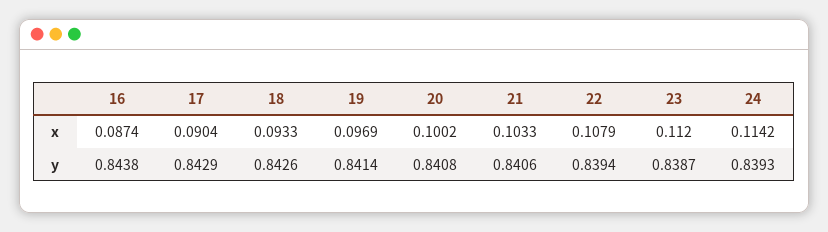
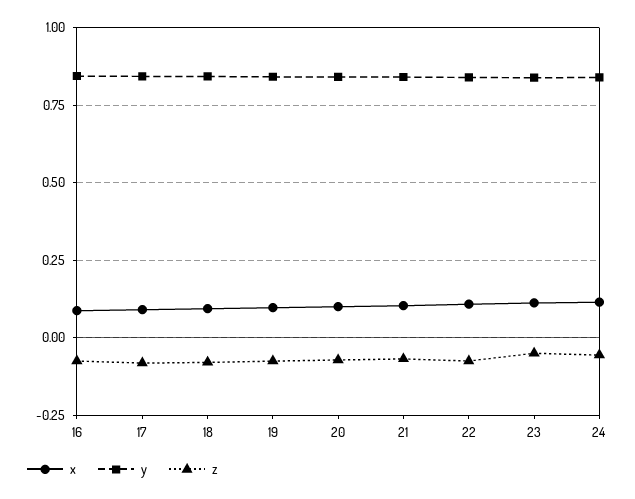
  {
    "x": {
      "16": 0.0874,
      "17": 0.0904,
      "18": 0.0933,
      "19": 0.0969,
      "20": 0.1002,
      "21": 0.1033,
      "22": 0.1079,
      "23": 0.112,
      "24": 0.1142
    },
    "y": {
      "16": 0.8438,
      "17": 0.8429,
      "18": 0.8426,
      "19": 0.8414,
      "20": 0.8408,
      "21": 0.8406,
      "22": 0.8394,
      "23": 0.8387,
      "24": 0.8393
-   }
+   },
+   "z": {
+     "16": -0.075,
+     "17": -0.075,
+     "18": -0.075,
+     "19": -0.075,
+     "20": -0.075,
+     "21": -0.075,
+     "22": -0.075,
+     "23": -0.05,
+     "24": -0.05
+   }
  }

